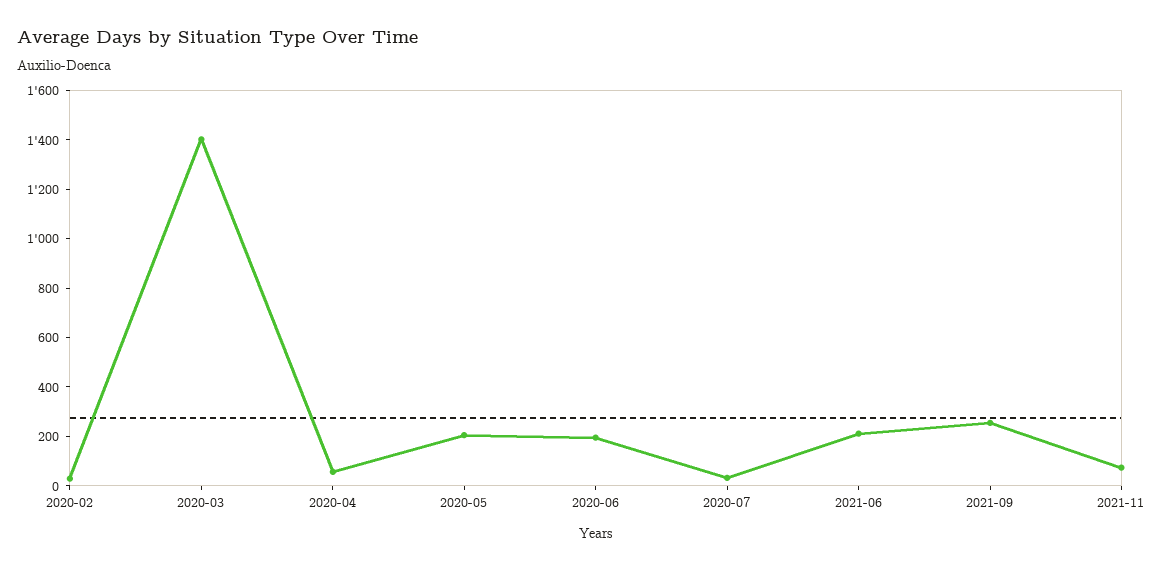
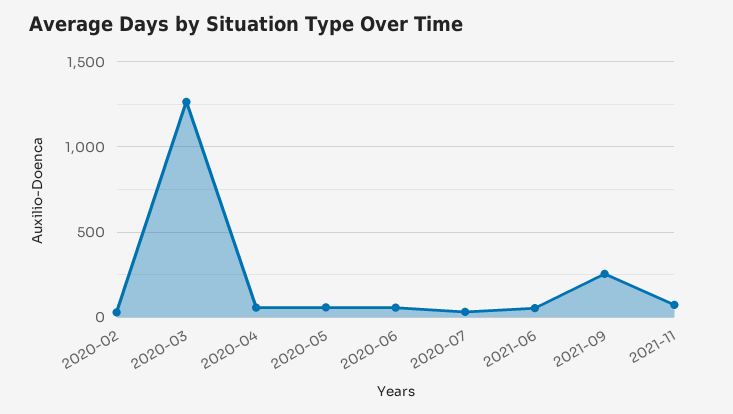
  {
    "2020-02": 50,
-   "2020-03": 1400,
+   "2020-03": 1250,
    "2020-04": 50,
-   "2020-05": 200,
+   "2020-05": 50,
-   "2020-06": 200,
+   "2020-06": 50,
    "2020-07": 50,
-   "2021-06": 200,
+   "2021-06": 50,
    "2021-09": 250,
    "2021-11": 50
  }

